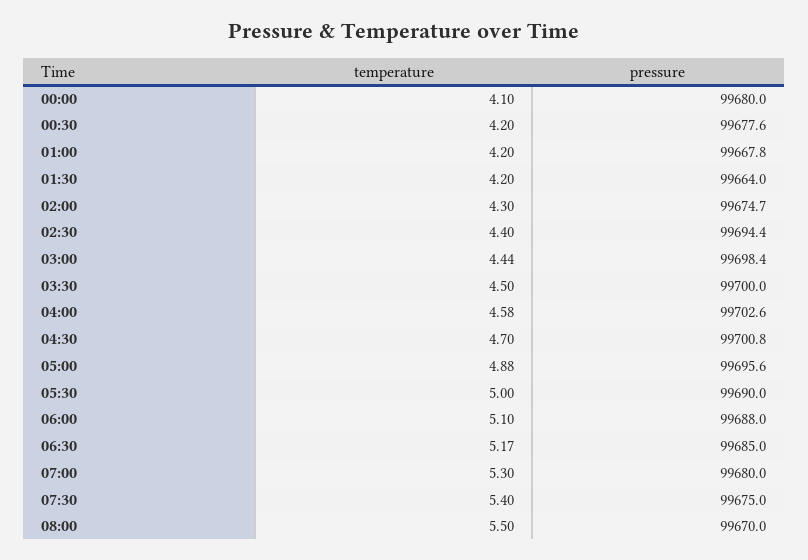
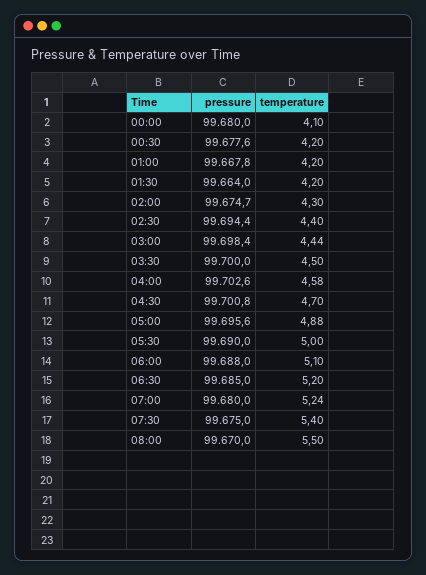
  {
    "temperature": {
      "00:00": 4.1,
      "00:30": 4.2,
      "01:00": 4.2,
      "01:30": 4.2,
      "02:00": 4.3,
      "02:30": 4.4,
      "03:00": 4.44,
      "03:30": 4.5,
      "04:00": 4.58,
      "04:30": 4.7,
      "05:00": 4.88,
      "05:30": 5,
      "06:00": 5.1,
-     "06:30": 5.17,
+     "06:30": 5.2,
-     "07:00": 5.3,
+     "07:00": 5.24,
      "07:30": 5.4,
      "08:00": 5.5
    },
    "pressure": {
      "00:00": 99680,
      "00:30": 99677.6,
      "01:00": 99667.8,
      "01:30": 99664,
      "02:00": 99674.7,
      "02:30": 99694.4,
      "03:00": 99698.4,
      "03:30": 99700,
      "04:00": 99702.6,
      "04:30": 99700.8,
      "05:00": 99695.6,
      "05:30": 99690,
      "06:00": 99688,
      "06:30": 99685,
      "07:00": 99680,
      "07:30": 99675,
      "08:00": 99670
    }
  }

